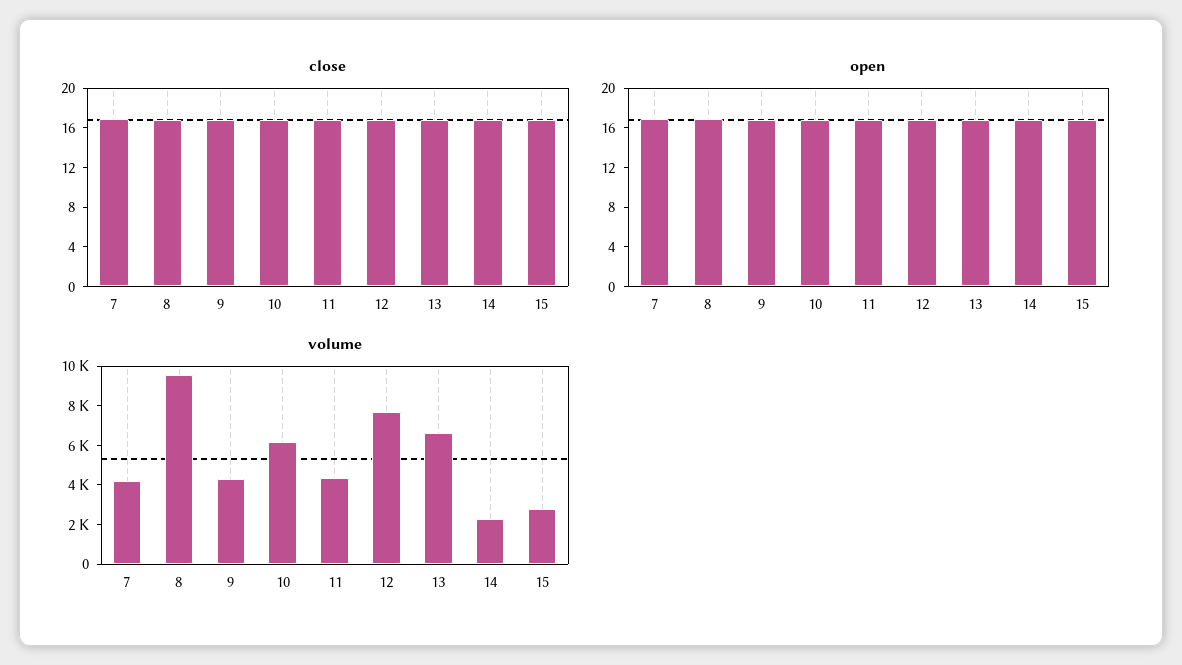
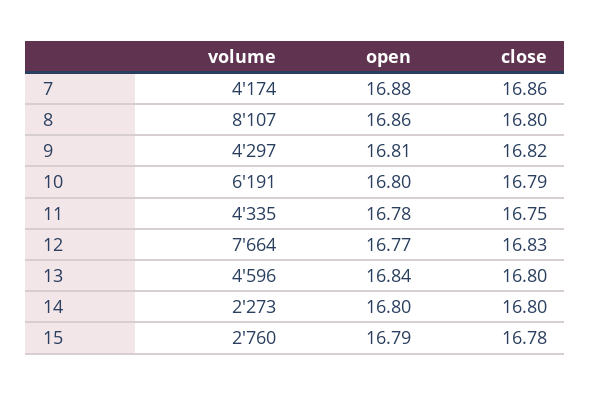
  {
    "close": {
      "7": 16.86,
      "8": 16.8,
      "9": 16.82,
      "10": 16.79,
      "11": 16.75,
      "12": 16.83,
      "13": 16.8,
      "14": 16.8,
      "15": 16.78
    },
    "open": {
      "7": 16.88,
      "8": 16.86,
      "9": 16.81,
      "10": 16.8,
      "11": 16.78,
      "12": 16.77,
      "13": 16.84,
      "14": 16.8,
      "15": 16.79
    },
    "volume": {
      "7": 4174,
-     "8": 9500,
+     "8": 8107,
      "9": 4297,
      "10": 6191,
      "11": 4335,
      "12": 7664,
-     "13": 6500,
+     "13": 4596,
      "14": 2273,
      "15": 2760
    }
  }

